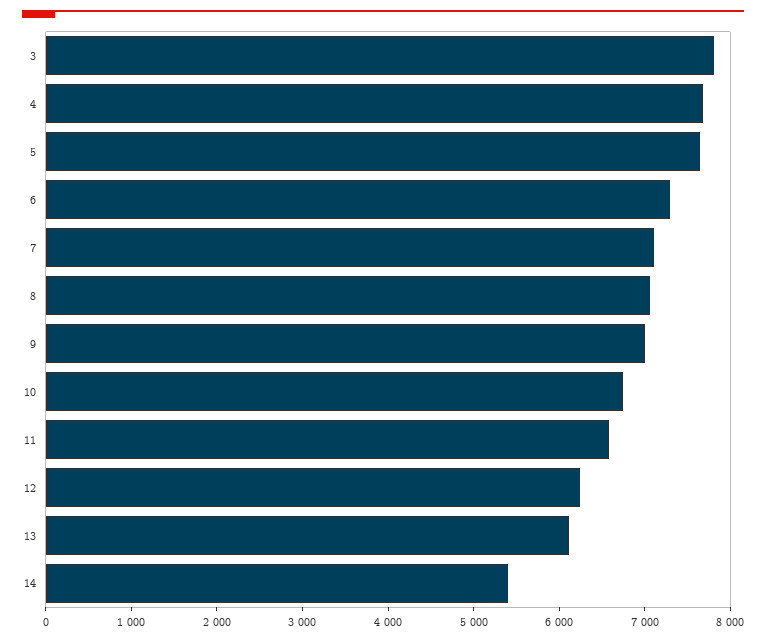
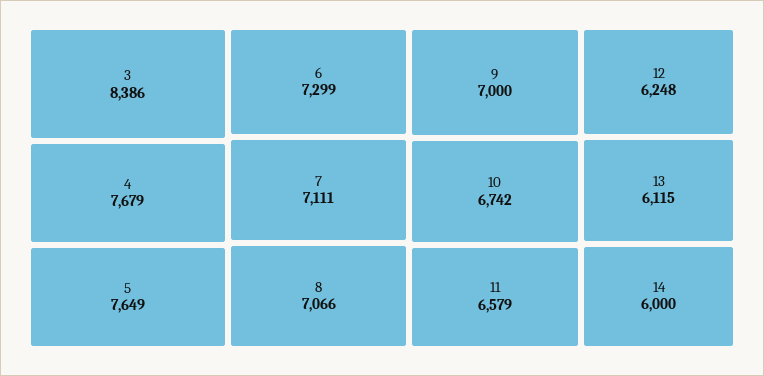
  {
-   "3": 7800,
+   "3": 8386,
    "4": 7679,
    "5": 7649,
    "6": 7299,
    "7": 7111,
    "8": 7066,
    "9": 7000,
    "10": 6742,
    "11": 6579,
    "12": 6248,
    "13": 6115,
-   "14": 5400
+   "14": 6000
  }

